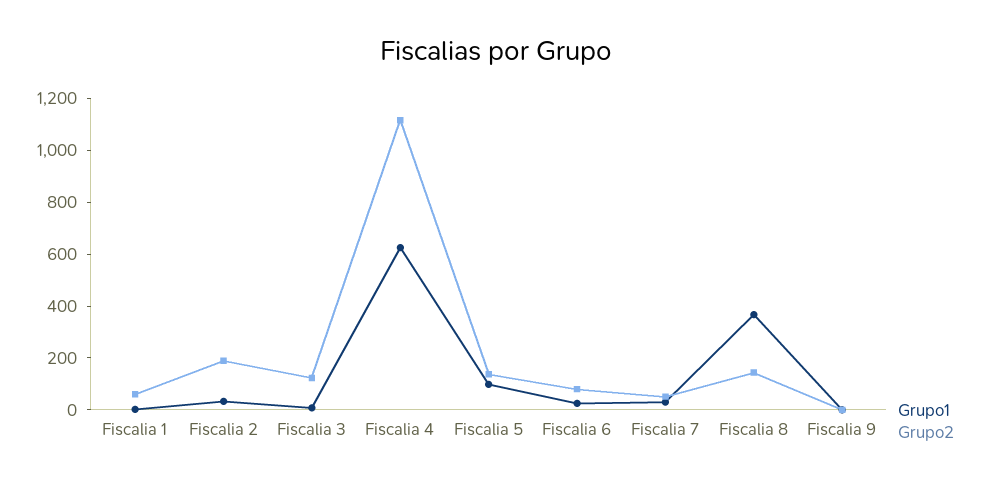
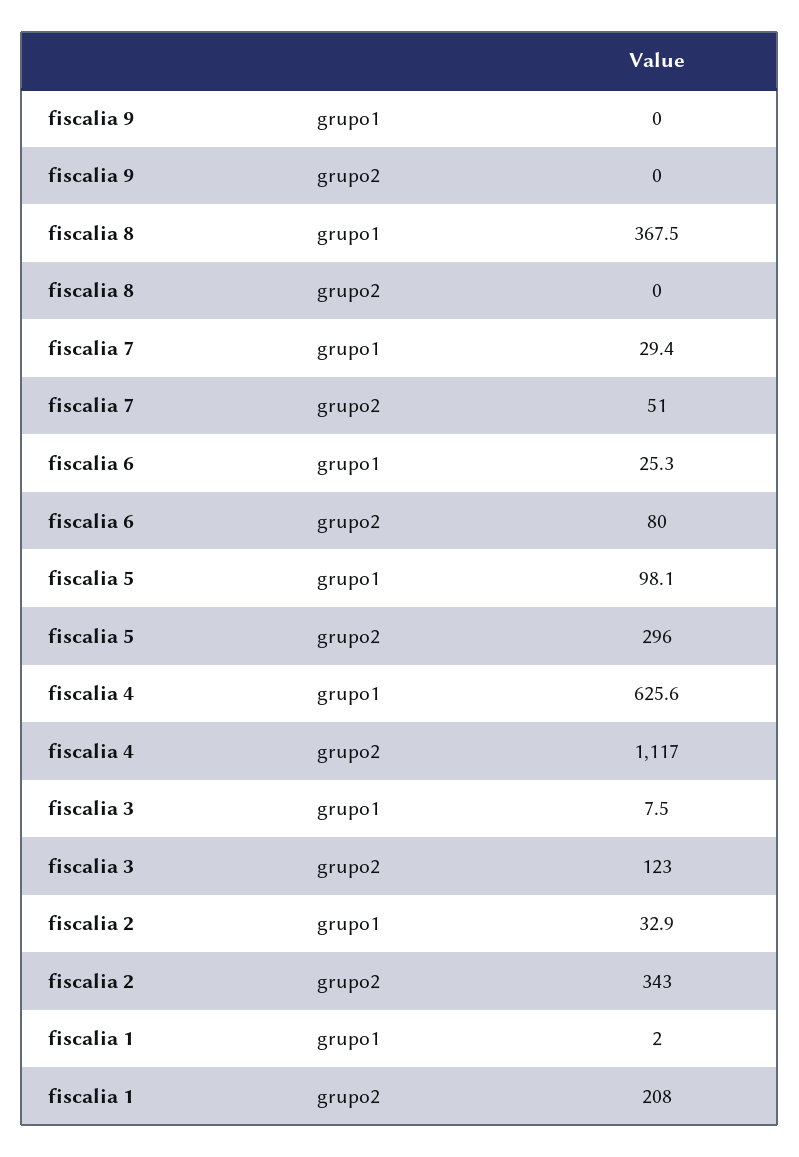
  {
    "Grupo1": {
      "Fiscalia 1": 2,
      "Fiscalia 2": 32.9,
      "Fiscalia 3": 7.5,
      "Fiscalia 4": 625.6,
      "Fiscalia 5": 98.1,
      "Fiscalia 6": 25.3,
      "Fiscalia 7": 29.4,
      "Fiscalia 8": 367.5,
      "Fiscalia 9": 0
    },
    "Grupo2": {
-     "Fiscalia 1": 50,
+     "Fiscalia 1": 208,
-     "Fiscalia 2": 200,
+     "Fiscalia 2": 343,
      "Fiscalia 3": 123,
      "Fiscalia 4": 1117,
-     "Fiscalia 5": 150,
+     "Fiscalia 5": 296,
      "Fiscalia 6": 80,
      "Fiscalia 7": 51,
-     "Fiscalia 8": 150,
+     "Fiscalia 8": 0,
      "Fiscalia 9": 0
    }
  }

